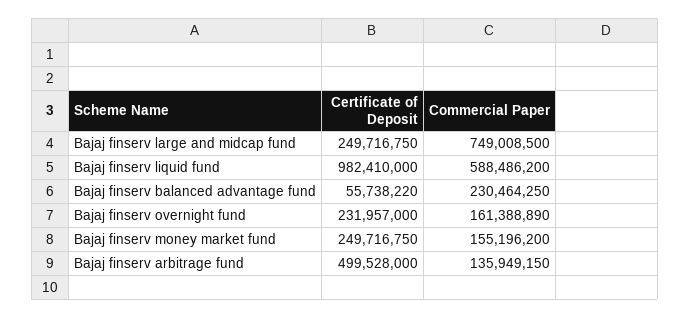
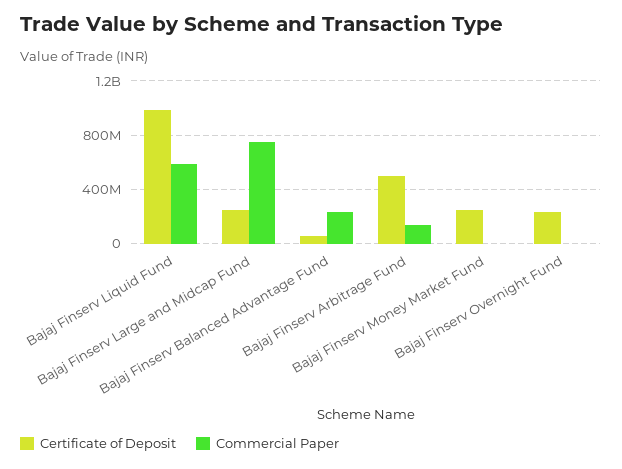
  {
    "Certificate of Deposit": {
      "Bajaj finserv large and midcap fund": 249716750,
      "Bajaj finserv liquid fund": 982410000,
      "Bajaj finserv balanced advantage fund": 55738220,
      "Bajaj finserv overnight fund": 231957000,
      "Bajaj finserv money market fund": 249716750,
      "Bajaj finserv arbitrage fund": 499528000
    },
    "Commercial Paper": {
      "Bajaj finserv large and midcap fund": 749008500,
      "Bajaj finserv liquid fund": 588486200,
      "Bajaj finserv balanced advantage fund": 230464250,
-     "Bajaj finserv overnight fund": 161388890,
+     "Bajaj finserv overnight fund": 0,
-     "Bajaj finserv money market fund": 155196200,
+     "Bajaj finserv money market fund": 0,
      "Bajaj finserv arbitrage fund": 135949150
    }
  }

